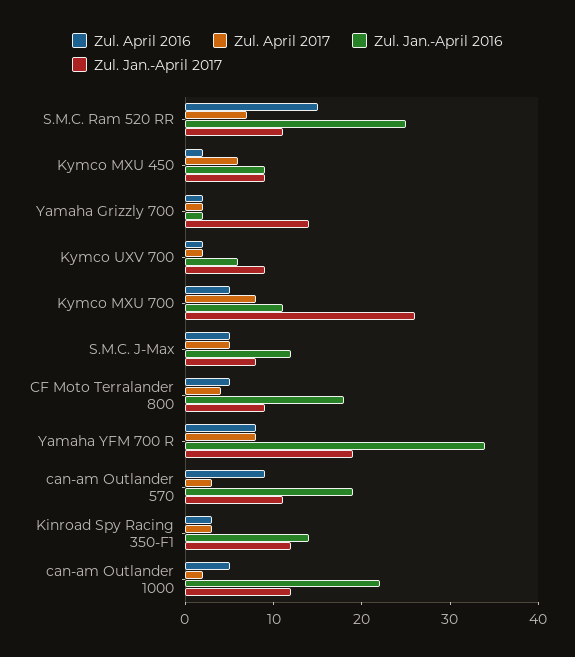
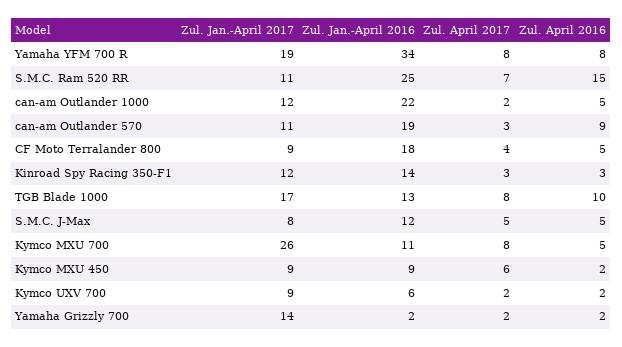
  {
    "Zul. April 2016": {
      "S.M.C. Ram 520 RR": 15,
      "Kymco MXU 450": 2,
      "Yamaha Grizzly 700": 2,
      "Kymco UXV 700": 2,
      "Kymco MXU 700": 5,
      "S.M.C. J-Max": 5,
      "CF Moto Terralander 800": 5,
      "Yamaha YFM 700 R": 8,
      "can-am Outlander 570": 9,
      "Kinroad Spy Racing 350-F1": 3,
-     "can-am Outlander 1000": 5
+     "can-am Outlander 1000": 5,
+     "TGB Blade 1000": 10
    },
    "Zul. April 2017": {
      "S.M.C. Ram 520 RR": 7,
      "Kymco MXU 450": 6,
      "Yamaha Grizzly 700": 2,
      "Kymco UXV 700": 2,
      "Kymco MXU 700": 8,
      "S.M.C. J-Max": 5,
      "CF Moto Terralander 800": 4,
      "Yamaha YFM 700 R": 8,
      "can-am Outlander 570": 3,
      "Kinroad Spy Racing 350-F1": 3,
-     "can-am Outlander 1000": 2
+     "can-am Outlander 1000": 2,
+     "TGB Blade 1000": 8
    },
    "Zul. Jan.-April 2016": {
      "S.M.C. Ram 520 RR": 25,
      "Kymco MXU 450": 9,
      "Yamaha Grizzly 700": 2,
      "Kymco UXV 700": 6,
      "Kymco MXU 700": 11,
      "S.M.C. J-Max": 12,
      "CF Moto Terralander 800": 18,
      "Yamaha YFM 700 R": 34,
      "can-am Outlander 570": 19,
      "Kinroad Spy Racing 350-F1": 14,
-     "can-am Outlander 1000": 22
+     "can-am Outlander 1000": 22,
+     "TGB Blade 1000": 13
    },
    "Zul. Jan.-April 2017": {
      "S.M.C. Ram 520 RR": 11,
      "Kymco MXU 450": 9,
      "Yamaha Grizzly 700": 14,
      "Kymco UXV 700": 9,
      "Kymco MXU 700": 26,
      "S.M.C. J-Max": 8,
      "CF Moto Terralander 800": 9,
      "Yamaha YFM 700 R": 19,
      "can-am Outlander 570": 11,
      "Kinroad Spy Racing 350-F1": 12,
-     "can-am Outlander 1000": 12
+     "can-am Outlander 1000": 12,
+     "TGB Blade 1000": 17
    }
  }

